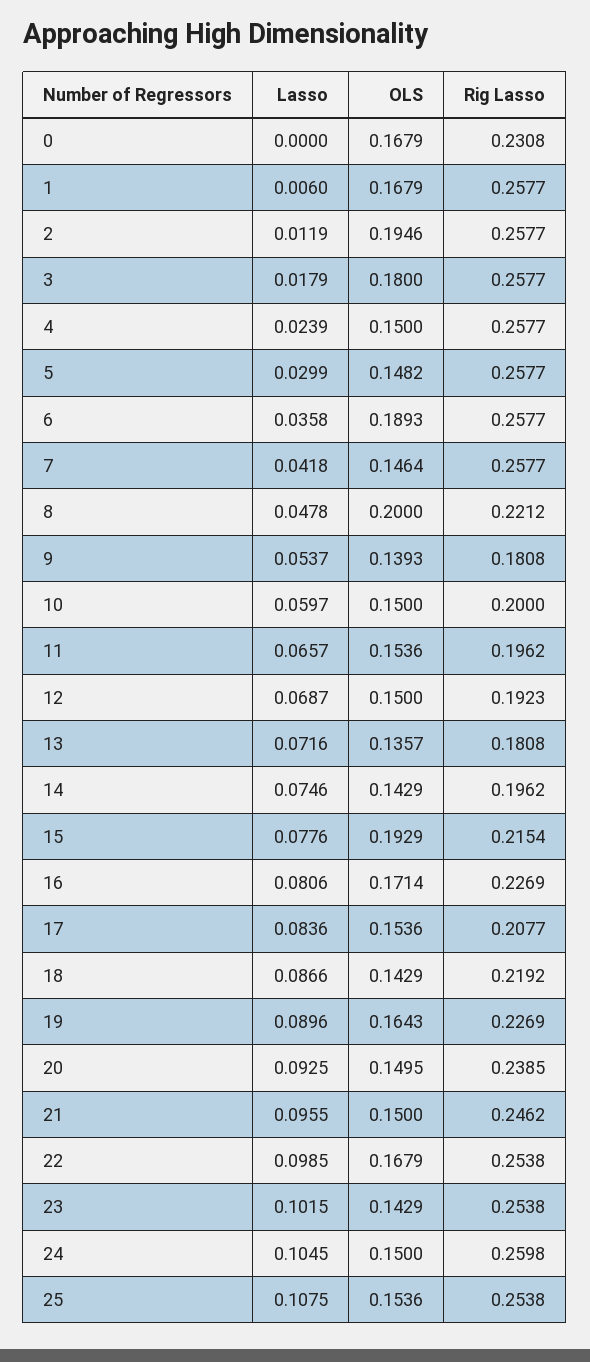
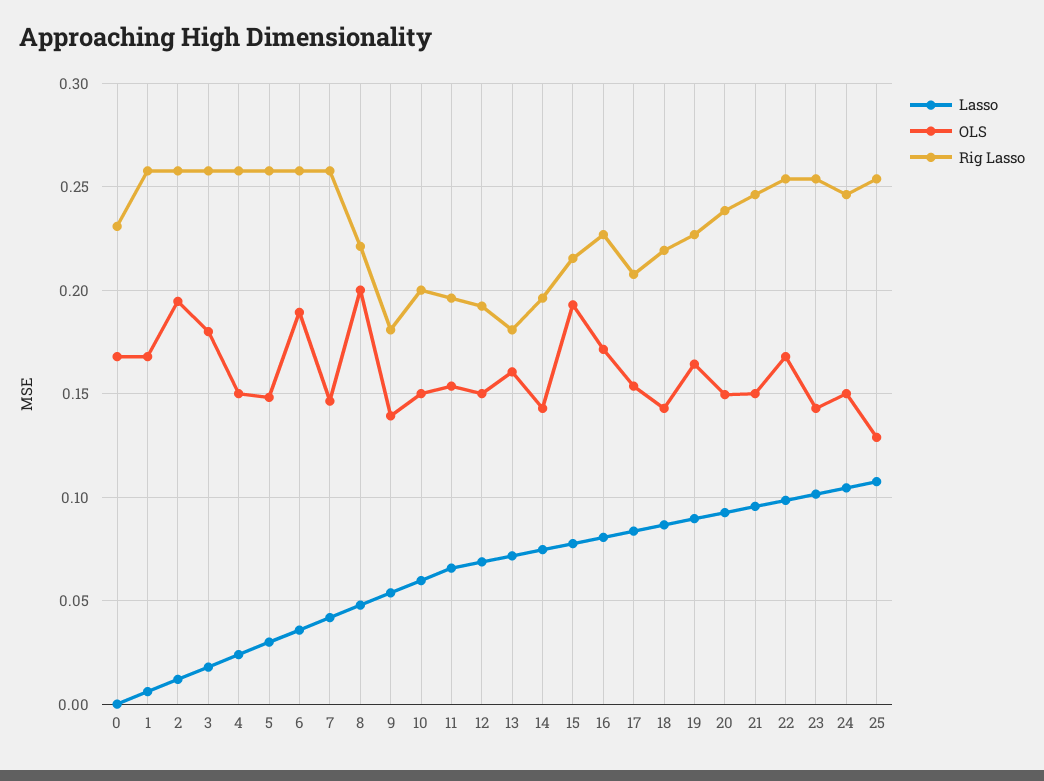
  {
    "Lasso": {
      "0": 0,
      "1": 0.006,
      "2": 0.0119,
      "3": 0.0179,
      "4": 0.0239,
      "5": 0.0299,
      "6": 0.0358,
      "7": 0.0418,
      "8": 0.0478,
      "9": 0.0537,
      "10": 0.0597,
      "11": 0.0657,
      "12": 0.0687,
      "13": 0.0716,
      "14": 0.0746,
      "15": 0.0776,
      "16": 0.0806,
      "17": 0.0836,
      "18": 0.0866,
      "19": 0.0896,
      "20": 0.0925,
      "21": 0.0955,
      "22": 0.0985,
      "23": 0.1015,
      "24": 0.1045,
      "25": 0.1075
    },
    "OLS": {
      "0": 0.1679,
      "1": 0.1679,
      "2": 0.1946,
      "3": 0.18,
      "4": 0.15,
      "5": 0.1482,
      "6": 0.1893,
      "7": 0.1464,
      "8": 0.2,
      "9": 0.1393,
      "10": 0.15,
      "11": 0.1536,
      "12": 0.15,
-     "13": 0.1357,
+     "13": 0.16,
      "14": 0.1429,
      "15": 0.1929,
      "16": 0.1714,
      "17": 0.1536,
      "18": 0.1429,
      "19": 0.1643,
      "20": 0.1495,
      "21": 0.15,
      "22": 0.1679,
      "23": 0.1429,
      "24": 0.15,
-     "25": 0.1536
+     "25": 0.13
    },
    "Rig Lasso": {
      "0": 0.2308,
      "1": 0.2577,
      "2": 0.2577,
      "3": 0.2577,
      "4": 0.2577,
      "5": 0.2577,
      "6": 0.2577,
      "7": 0.2577,
      "8": 0.2212,
      "9": 0.1808,
      "10": 0.2,
      "11": 0.1962,
      "12": 0.1923,
      "13": 0.1808,
      "14": 0.1962,
      "15": 0.2154,
      "16": 0.2269,
      "17": 0.2077,
      "18": 0.2192,
      "19": 0.2269,
      "20": 0.2385,
      "21": 0.2462,
      "22": 0.2538,
      "23": 0.2538,
-     "24": 0.2598,
+     "24": 0.245,
      "25": 0.2538
    }
  }

